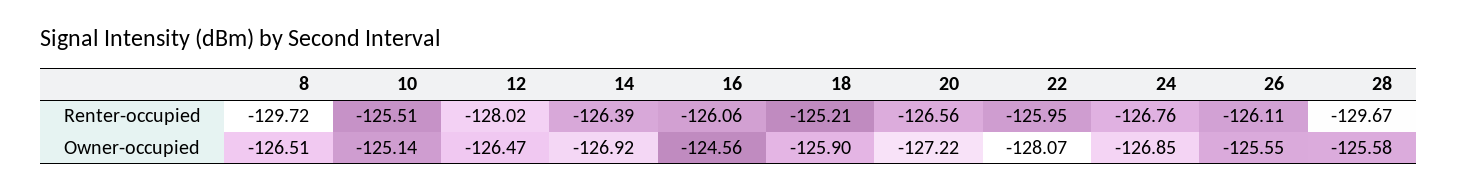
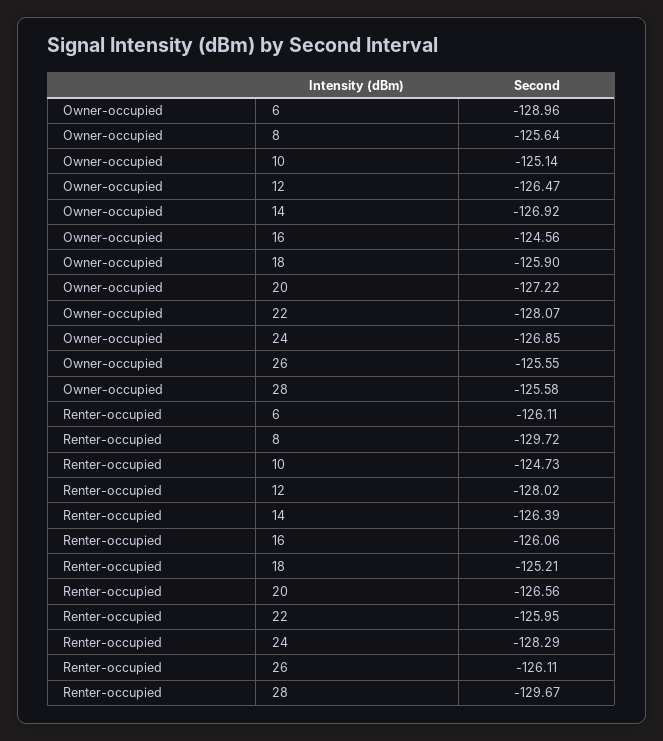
  {
    "8": {
      "Renter-occupied": -129.72,
-     "Owner-occupied": -126.51
+     "Owner-occupied": -125.64
    },
    "10": {
-     "Renter-occupied": -125.51,
+     "Renter-occupied": -124.73,
      "Owner-occupied": -125.14
    },
    "12": {
      "Renter-occupied": -128.02,
      "Owner-occupied": -126.47
    },
    "14": {
      "Renter-occupied": -126.39,
      "Owner-occupied": -126.92
    },
    "16": {
      "Renter-occupied": -126.06,
      "Owner-occupied": -124.56
    },
    "18": {
      "Renter-occupied": -125.21,
      "Owner-occupied": -125.9
    },
    "20": {
      "Renter-occupied": -126.56,
      "Owner-occupied": -127.22
    },
    "22": {
      "Renter-occupied": -125.95,
      "Owner-occupied": -128.07
    },
    "24": {
-     "Renter-occupied": -126.76,
+     "Renter-occupied": -128.29,
      "Owner-occupied": -126.85
    },
    "26": {
      "Renter-occupied": -126.11,
      "Owner-occupied": -125.55
    },
    "28": {
      "Renter-occupied": -129.67,
      "Owner-occupied": -125.58
-   }
+   },
+   "6": {
+     "Owner-occupied": -128.96,
+     "Renter-occupied": -126.11
+   }
  }

